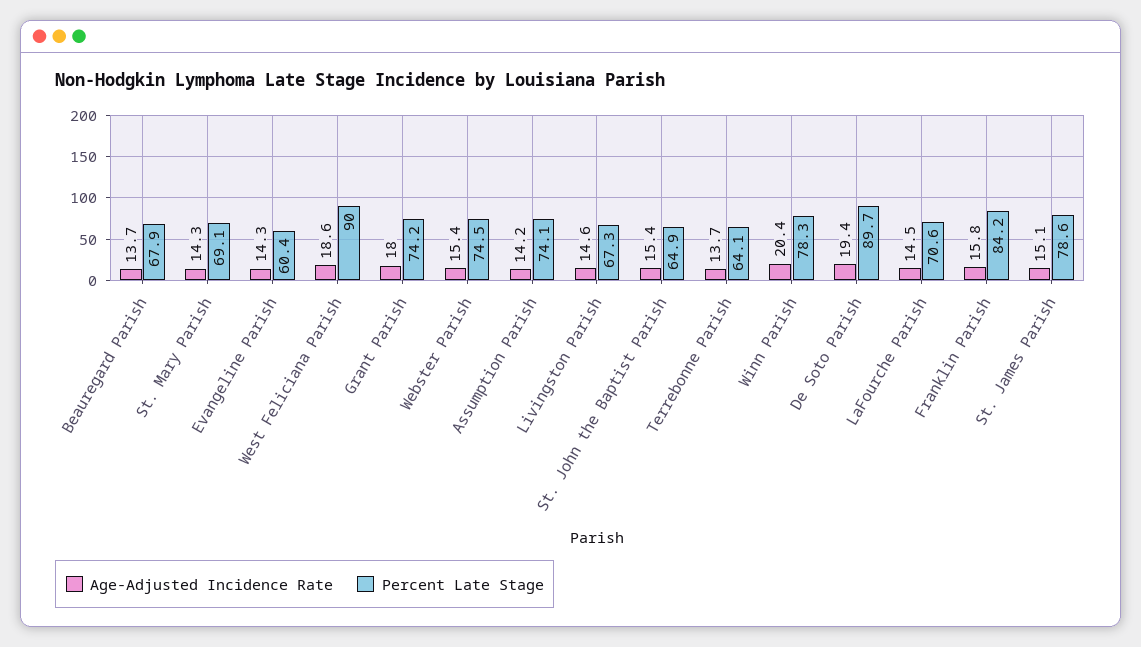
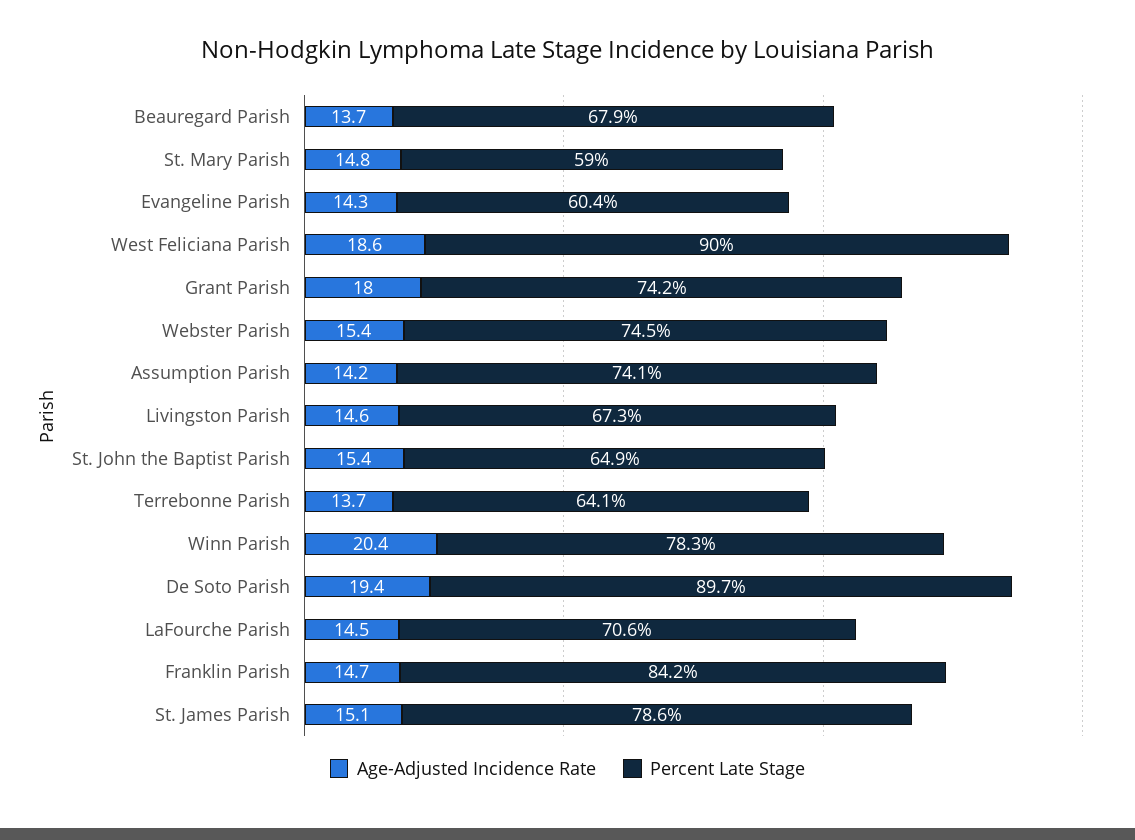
  {
    "Age-Adjusted Incidence Rate": {
      "Beauregard Parish": 13.7,
-     "St. Mary Parish": 14.3,
+     "St. Mary Parish": 14.8,
      "Evangeline Parish": 14.3,
      "West Feliciana Parish": 18.6,
      "Grant Parish": 18,
      "Webster Parish": 15.4,
      "Assumption Parish": 14.2,
      "Livingston Parish": 14.6,
      "St. John the Baptist Parish": 15.4,
      "Terrebonne Parish": 13.7,
      "Winn Parish": 20.4,
      "De Soto Parish": 19.4,
      "LaFourche Parish": 14.5,
-     "Franklin Parish": 15.8,
+     "Franklin Parish": 14.7,
      "St. James Parish": 15.1
    },
    "Percent Late Stage": {
      "Beauregard Parish": 67.9,
-     "St. Mary Parish": 69.1,
+     "St. Mary Parish": 59,
      "Evangeline Parish": 60.4,
      "West Feliciana Parish": 90,
      "Grant Parish": 74.2,
      "Webster Parish": 74.5,
      "Assumption Parish": 74.1,
      "Livingston Parish": 67.3,
      "St. John the Baptist Parish": 64.9,
      "Terrebonne Parish": 64.1,
      "Winn Parish": 78.3,
      "De Soto Parish": 89.7,
      "LaFourche Parish": 70.6,
      "Franklin Parish": 84.2,
      "St. James Parish": 78.6
    }
  }

